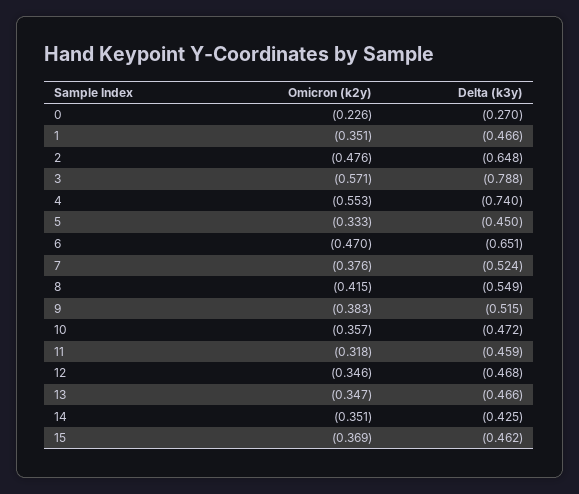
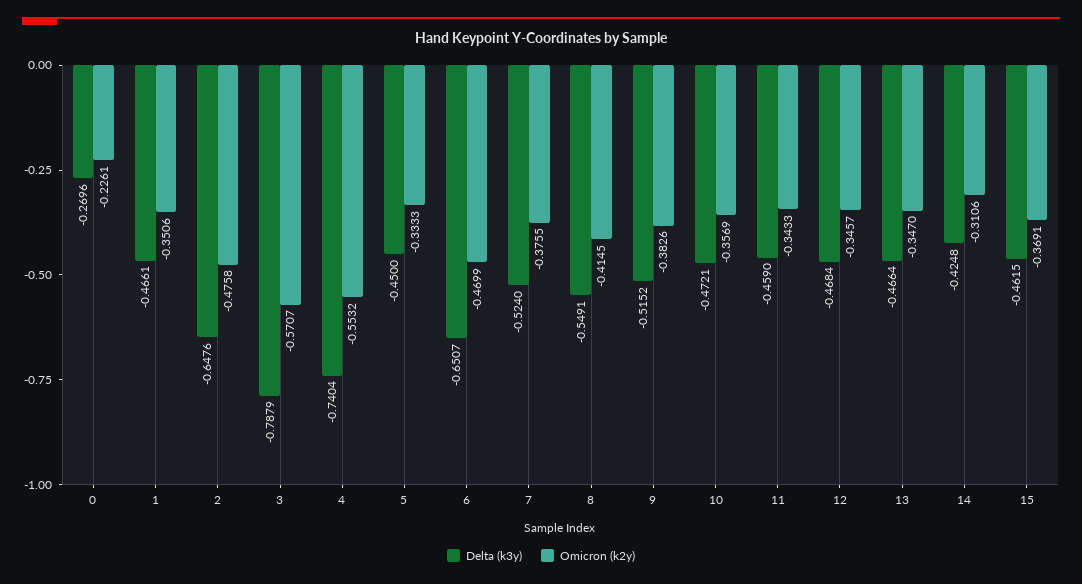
  {
    "Omicron (k2y)": {
      "0": -0.2261,
      "1": -0.3506,
      "2": -0.4758,
      "3": -0.5707,
      "4": -0.5532,
      "5": -0.3333,
      "6": -0.4699,
      "7": -0.3755,
      "8": -0.4145,
      "9": -0.3826,
      "10": -0.3569,
-     "11": -0.318,
+     "11": -0.3433,
      "12": -0.3457,
      "13": -0.347,
-     "14": -0.351,
+     "14": -0.3106,
      "15": -0.3691
    },
    "Delta (k3y)": {
      "0": -0.2696,
      "1": -0.4661,
      "2": -0.6476,
      "3": -0.7879,
      "4": -0.7404,
      "5": -0.45,
      "6": -0.6507,
      "7": -0.524,
      "8": -0.5491,
      "9": -0.5152,
      "10": -0.4721,
      "11": -0.459,
      "12": -0.4684,
      "13": -0.4664,
      "14": -0.4248,
      "15": -0.4615
    }
  }

